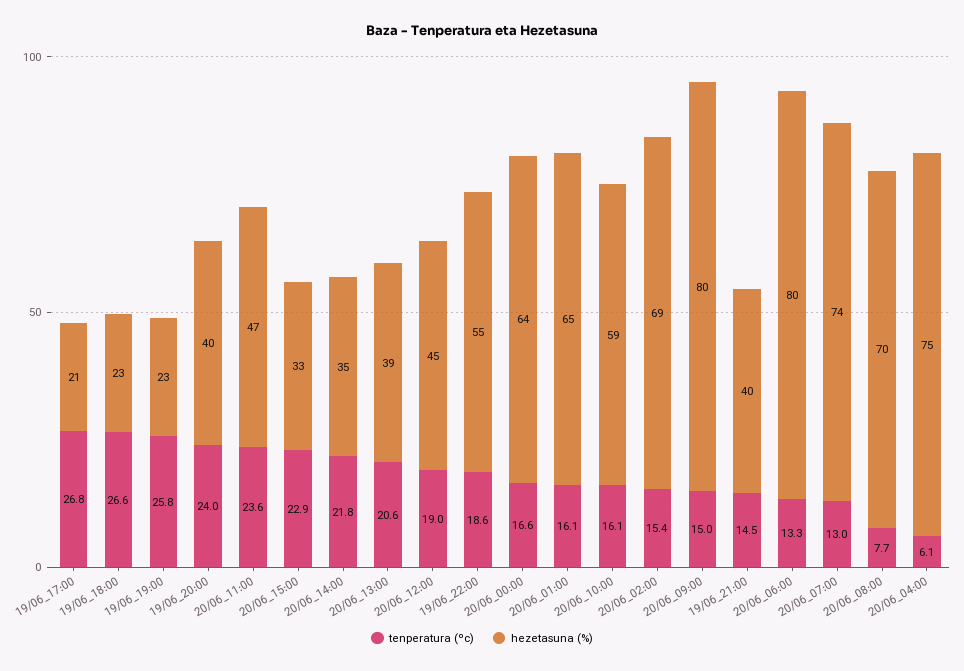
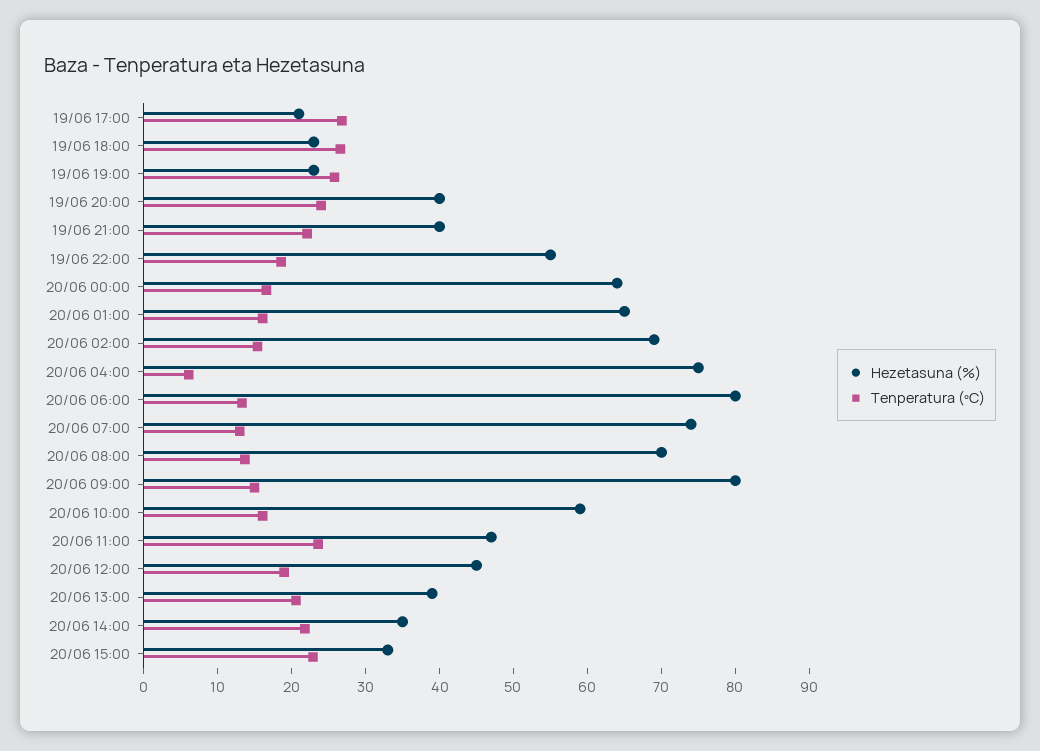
  {
    "tenperatura (ºc)": {
      "19/06_17:00": 26.8,
      "19/06_18:00": 26.6,
      "19/06_19:00": 25.8,
      "19/06_20:00": 24,
      "20/06_11:00": 23.6,
      "20/06_15:00": 22.9,
      "20/06_14:00": 21.8,
      "20/06_13:00": 20.6,
      "20/06_12:00": 19,
      "19/06_22:00": 18.6,
      "20/06_00:00": 16.6,
      "20/06_01:00": 16.1,
      "20/06_10:00": 16.1,
      "20/06_02:00": 15.4,
      "20/06_09:00": 15,
-     "19/06_21:00": 14.5,
+     "19/06_21:00": 22,
      "20/06_06:00": 13.3,
      "20/06_07:00": 13,
-     "20/06_08:00": 7.7,
+     "20/06_08:00": 14,
      "20/06_04:00": 6.1
    },
    "hezetasuna (%)": {
      "19/06_17:00": 21,
      "19/06_18:00": 23,
      "19/06_19:00": 23,
      "19/06_20:00": 40,
      "20/06_11:00": 47,
      "20/06_15:00": 33,
      "20/06_14:00": 35,
      "20/06_13:00": 39,
      "20/06_12:00": 45,
      "19/06_22:00": 55,
      "20/06_00:00": 64,
      "20/06_01:00": 65,
      "20/06_10:00": 59,
      "20/06_02:00": 69,
      "20/06_09:00": 80,
      "19/06_21:00": 40,
      "20/06_06:00": 80,
      "20/06_07:00": 74,
      "20/06_08:00": 70,
      "20/06_04:00": 75
    }
  }

